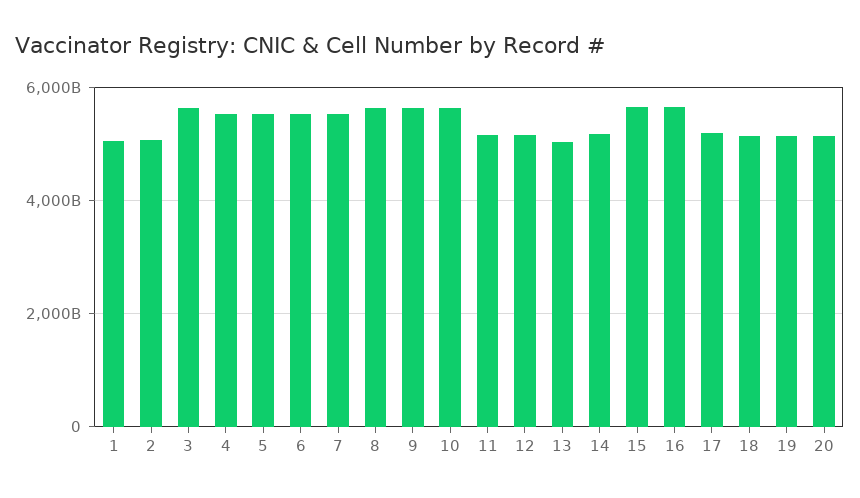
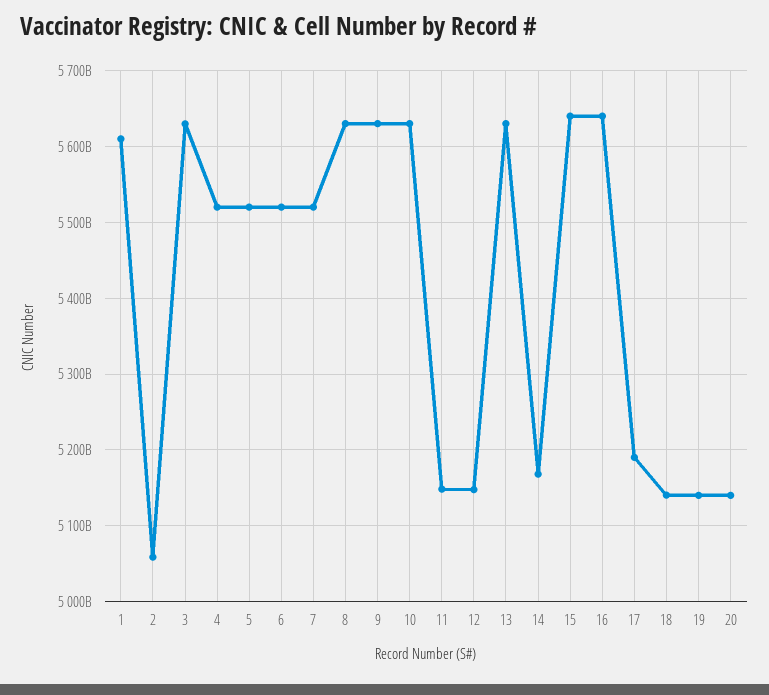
  {
-   "1": 5000000000000,
+   "1": 5610000000000,
    "2": 5060000000000,
    "3": 5630000000000,
    "4": 5520000000000,
    "5": 5520000000000,
    "6": 5520000000000,
    "7": 5520000000000,
    "8": 5630000000000,
    "9": 5630000000000,
    "10": 5630000000000,
    "11": 5150000000000,
    "12": 5150000000000,
-   "13": 5000000000000,
+   "13": 5630000000000,
    "14": 5170000000000,
    "15": 5640000000000,
    "16": 5640000000000,
    "17": 5190000000000,
    "18": 5140000000000,
    "19": 5140000000000,
    "20": 5140000000000
  }

